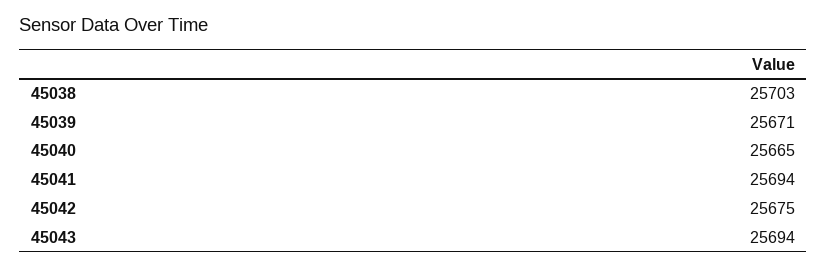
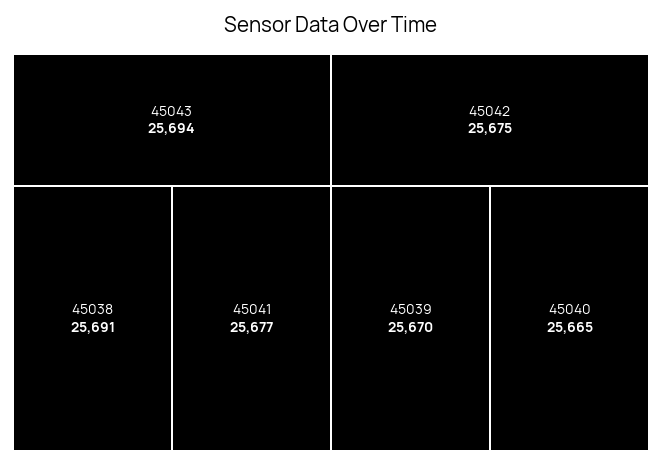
  {
-   "45038": 25703,
+   "45038": 25691,
-   "45039": 25671,
+   "45039": 25670,
    "45040": 25665,
-   "45041": 25694,
+   "45041": 25677,
    "45042": 25675,
    "45043": 25694
  }

